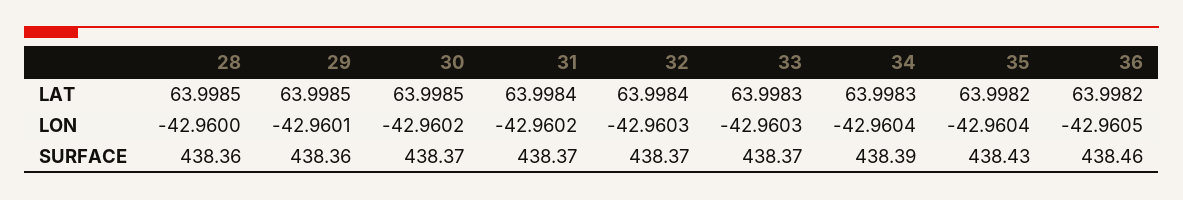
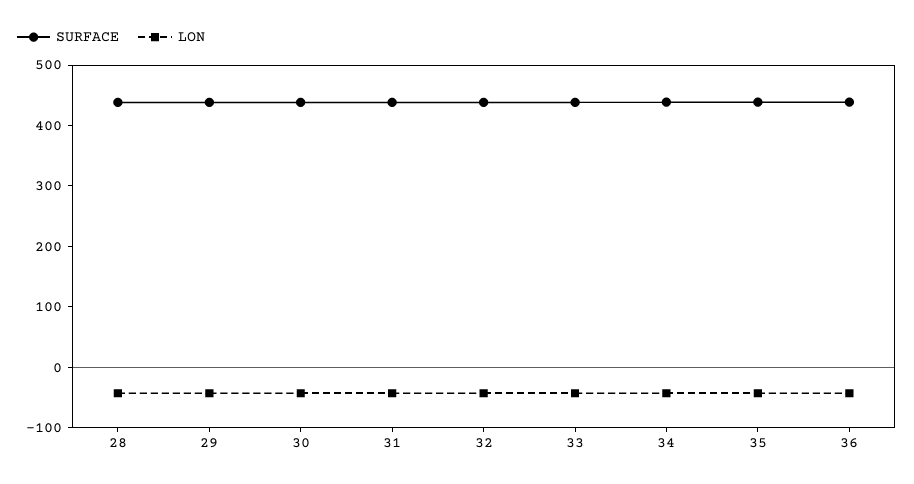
  {
-   "LAT": {
-     "28": 63.9985,
-     "29": 63.9985,
-     "30": 63.9985,
-     "31": 63.9984,
-     "32": 63.9984,
-     "33": 63.9983,
-     "34": 63.9983,
-     "35": 63.9982,
-     "36": 63.9982
-   },
    "LON": {
      "28": -42.96,
      "29": -42.9601,
      "30": -42.9602,
      "31": -42.9602,
      "32": -42.9603,
      "33": -42.9603,
      "34": -42.9604,
      "35": -42.9604,
      "36": -42.9605
    },
    "SURFACE": {
      "28": 438.36,
      "29": 438.36,
      "30": 438.37,
      "31": 438.37,
      "32": 438.37,
      "33": 438.37,
      "34": 438.39,
      "35": 438.43,
      "36": 438.46
    }
  }

